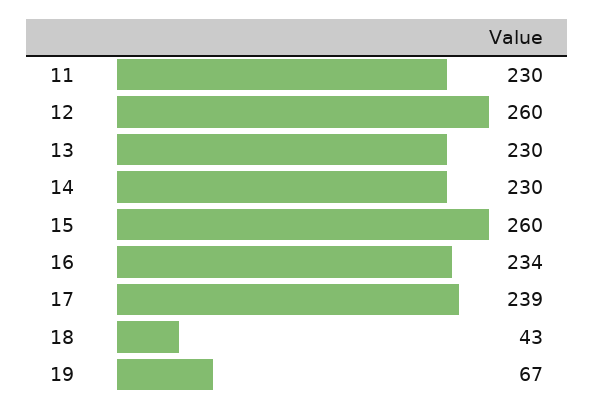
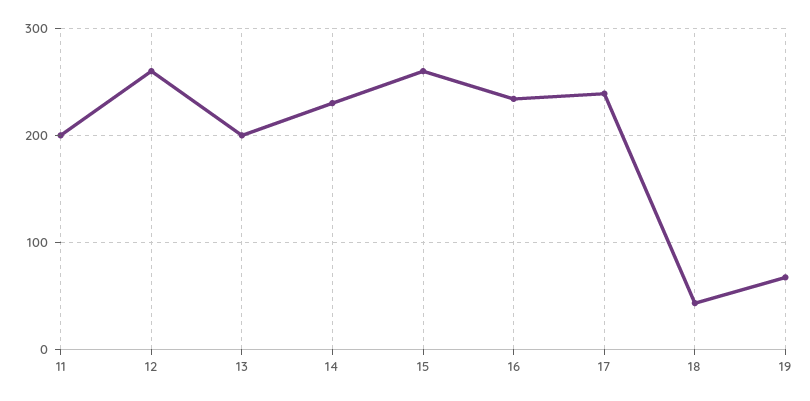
  {
-   "11": 230,
+   "11": 200,
    "12": 260,
-   "13": 230,
+   "13": 200,
    "14": 230,
    "15": 260,
    "16": 234,
    "17": 239,
    "18": 43,
    "19": 67
  }

